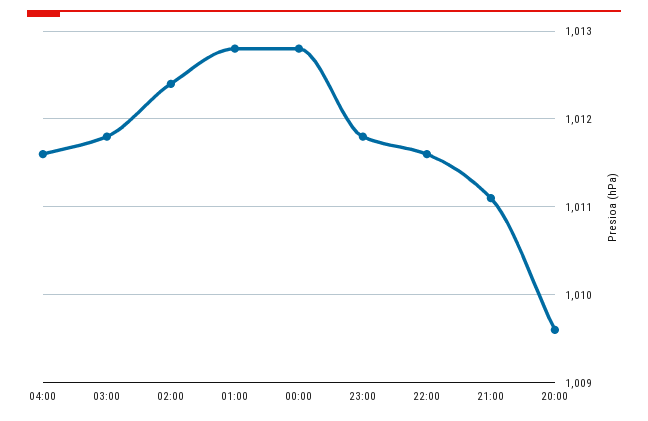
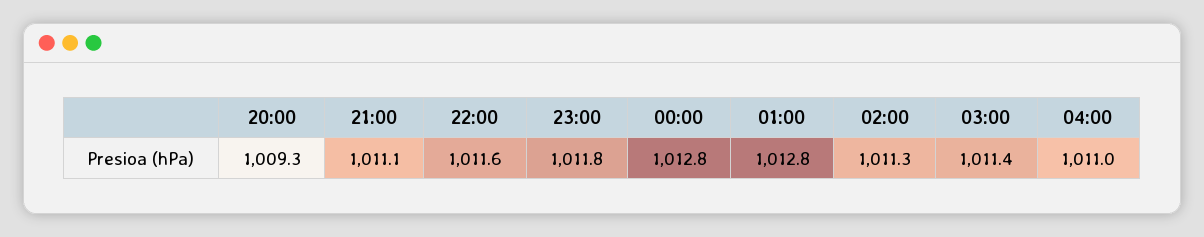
  {
-   "04:00": 1011.6,
+   "04:00": 1011,
-   "03:00": 1011.8,
+   "03:00": 1011.4,
-   "02:00": 1012.4,
+   "02:00": 1011.3,
    "01:00": 1012.8,
    "00:00": 1012.8,
    "23:00": 1011.8,
    "22:00": 1011.6,
    "21:00": 1011.1,
-   "20:00": 1009.6
+   "20:00": 1009.3
  }

